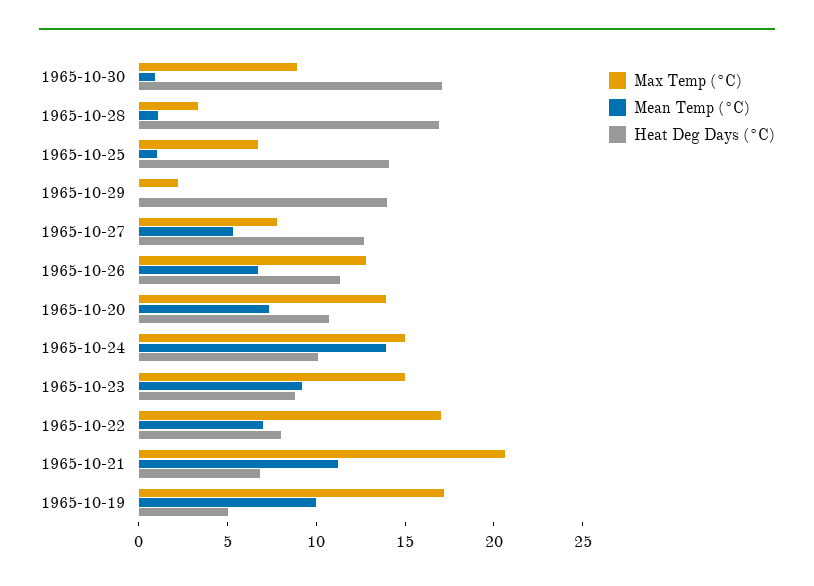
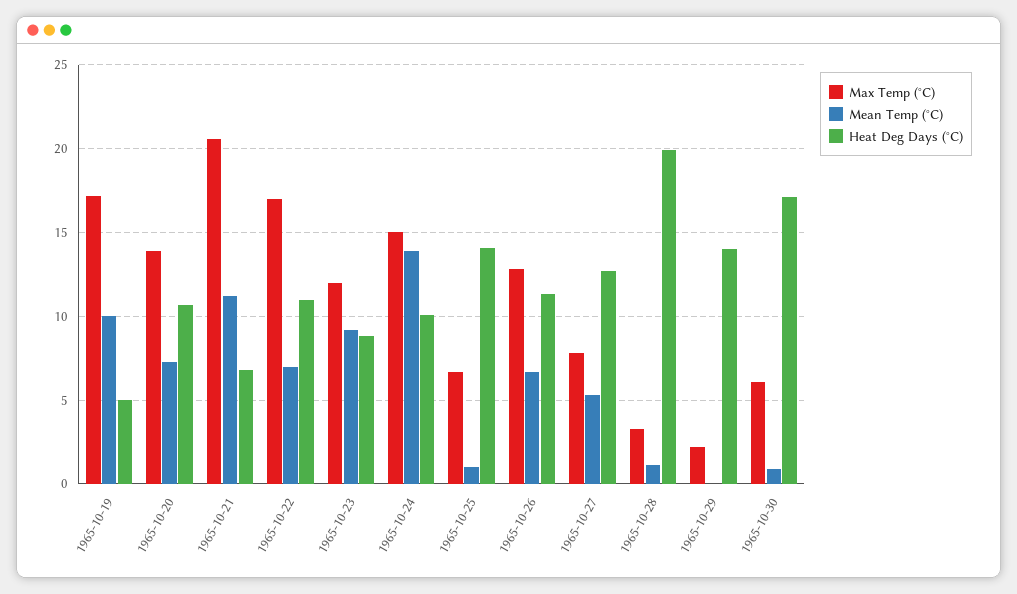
  {
    "Max Temp (°C)": {
-     "1965-10-30": 9,
+     "1965-10-30": 6,
      "1965-10-28": 3.5,
      "1965-10-25": 6.5,
      "1965-10-29": 2,
      "1965-10-27": 8,
      "1965-10-26": 13,
      "1965-10-20": 14,
      "1965-10-24": 15,
-     "1965-10-23": 15,
+     "1965-10-23": 12,
      "1965-10-22": 17,
      "1965-10-21": 20.5,
      "1965-10-19": 17
    },
    "Mean Temp (°C)": {
      "1965-10-30": 1,
      "1965-10-28": 1,
      "1965-10-25": 1,
      "1965-10-29": 0,
      "1965-10-27": 5.5,
      "1965-10-26": 6.5,
      "1965-10-20": 7.5,
      "1965-10-24": 14,
      "1965-10-23": 9,
      "1965-10-22": 7,
      "1965-10-21": 11,
      "1965-10-19": 10
    },
    "Heat Deg Days (°C)": {
      "1965-10-30": 17,
-     "1965-10-28": 17,
+     "1965-10-28": 20,
      "1965-10-25": 14,
      "1965-10-29": 14,
      "1965-10-27": 12.5,
      "1965-10-26": 11.5,
      "1965-10-20": 10.5,
      "1965-10-24": 10,
      "1965-10-23": 9,
-     "1965-10-22": 8,
+     "1965-10-22": 11,
      "1965-10-21": 7,
      "1965-10-19": 5
    }
  }

